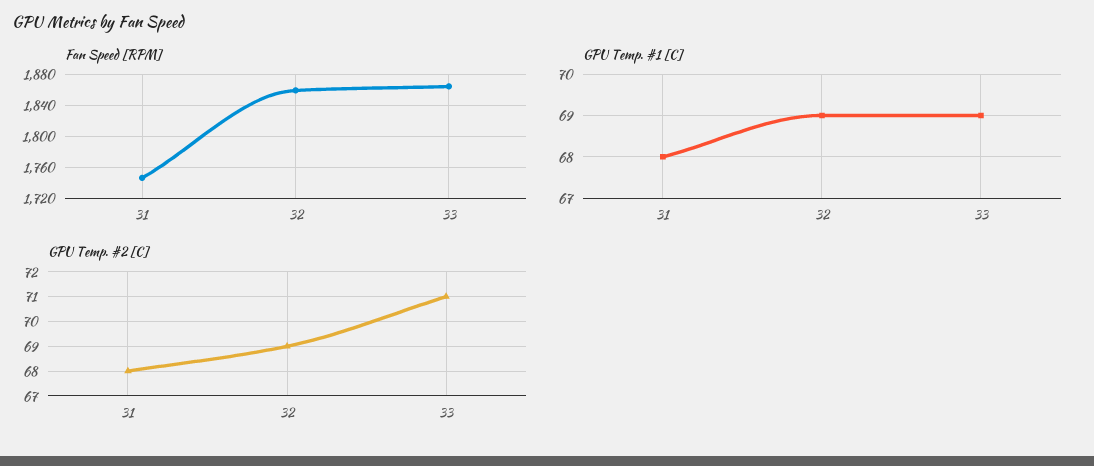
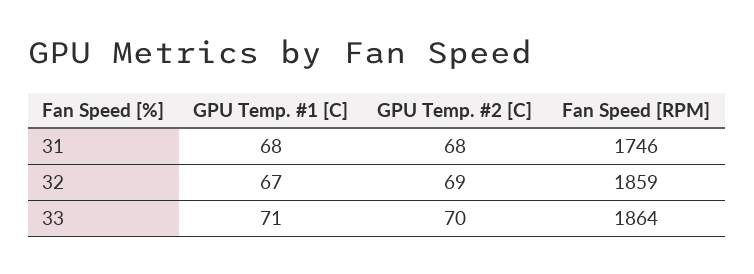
  {
    "Fan Speed [RPM]": {
      "31": 1746,
      "32": 1859,
      "33": 1864
    },
    "GPU Temp. #1 [C]": {
      "31": 68,
-     "32": 69,
+     "32": 67,
-     "33": 69
+     "33": 71
    },
    "GPU Temp. #2 [C]": {
      "31": 68,
      "32": 69,
-     "33": 71
+     "33": 70
    }
  }

